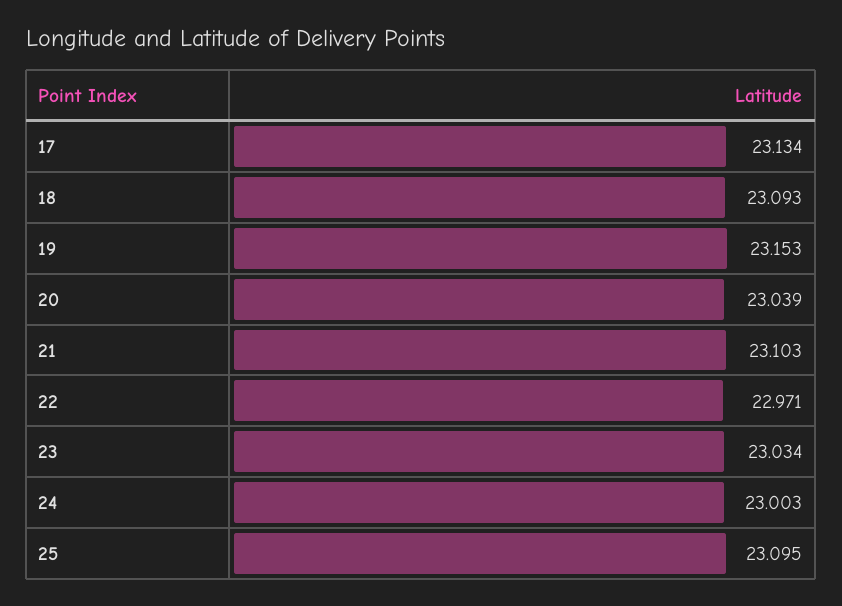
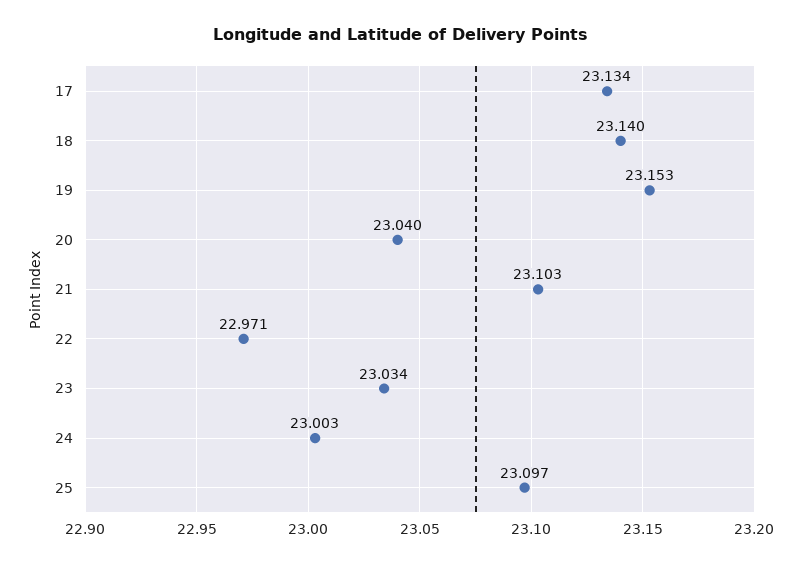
  {
    "17": 23.134,
-   "18": 23.093,
+   "18": 23.14,
    "19": 23.153,
-   "20": 23.039,
+   "20": 23.04,
    "21": 23.103,
    "22": 22.971,
    "23": 23.034,
    "24": 23.003,
-   "25": 23.095
+   "25": 23.097
  }

